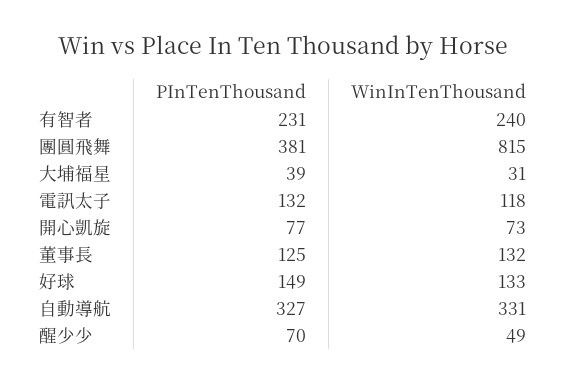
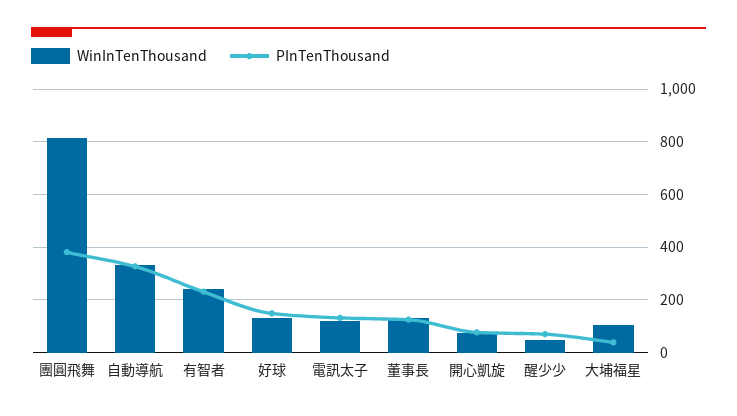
  {
    "PInTenThousand": {
      "有智者": 231,
      "團圓飛舞": 381,
      "大埔福星": 39,
      "電訊太子": 132,
      "開心凱旋": 77,
      "董事長": 125,
      "好球": 149,
      "自動導航": 327,
      "醒少少": 70
    },
    "WinInTenThousand": {
      "有智者": 240,
      "團圓飛舞": 815,
-     "大埔福星": 31,
+     "大埔福星": 100,
      "電訊太子": 118,
      "開心凱旋": 73,
      "董事長": 132,
      "好球": 133,
      "自動導航": 331,
      "醒少少": 49
    }
  }

